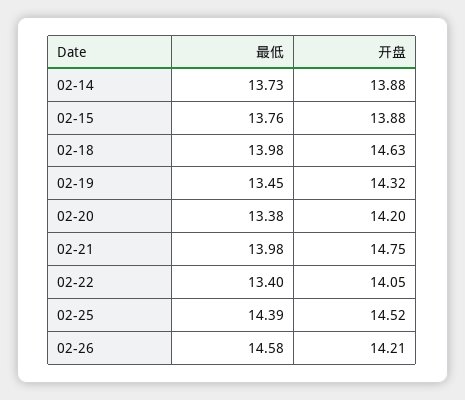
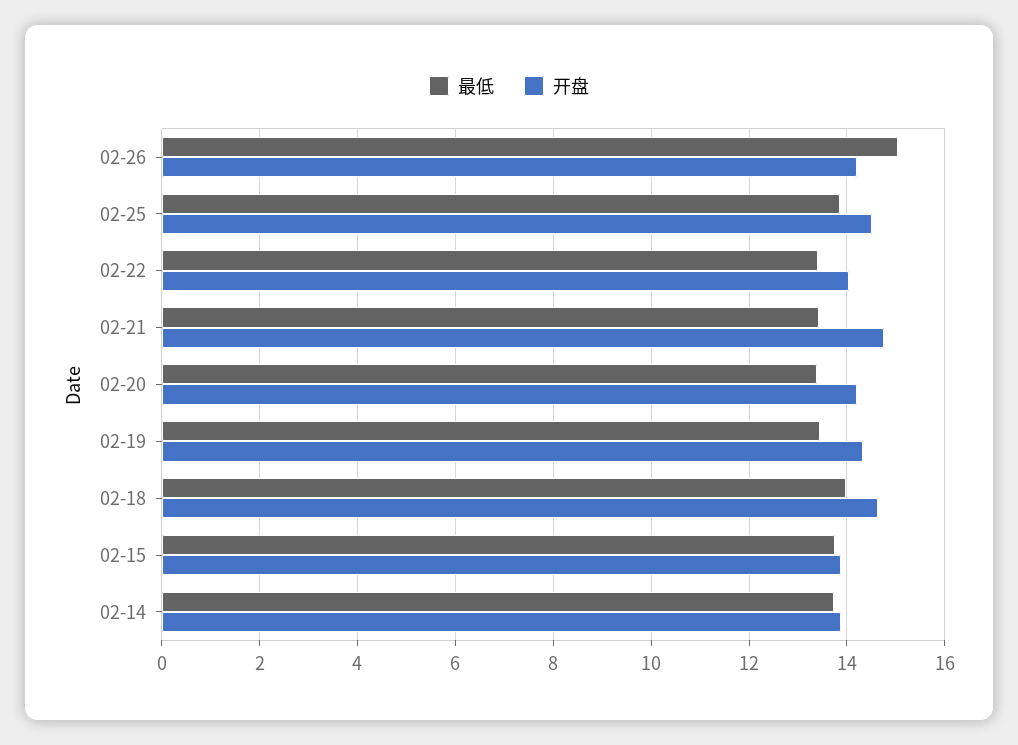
  {
    "最低": {
      "02-14": 13.73,
      "02-15": 13.76,
      "02-18": 13.98,
      "02-19": 13.45,
      "02-20": 13.38,
-     "02-21": 13.98,
+     "02-21": 13.4,
      "02-22": 13.4,
-     "02-25": 14.39,
+     "02-25": 13.8,
-     "02-26": 14.58
+     "02-26": 15
    },
    "开盘": {
      "02-14": 13.88,
      "02-15": 13.88,
      "02-18": 14.63,
      "02-19": 14.32,
      "02-20": 14.2,
      "02-21": 14.75,
      "02-22": 14.05,
      "02-25": 14.52,
      "02-26": 14.21
    }
  }

